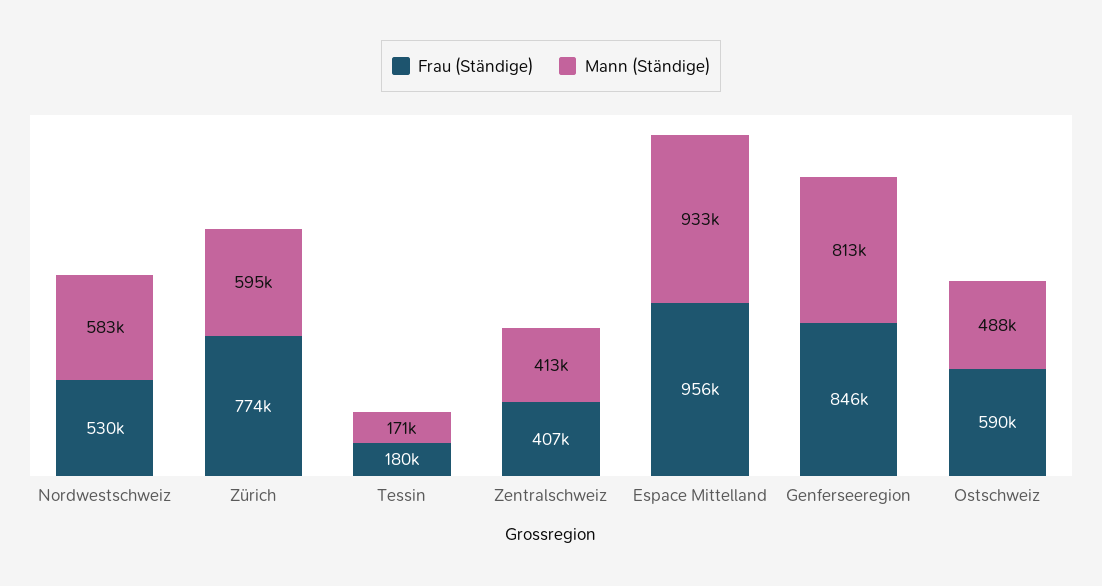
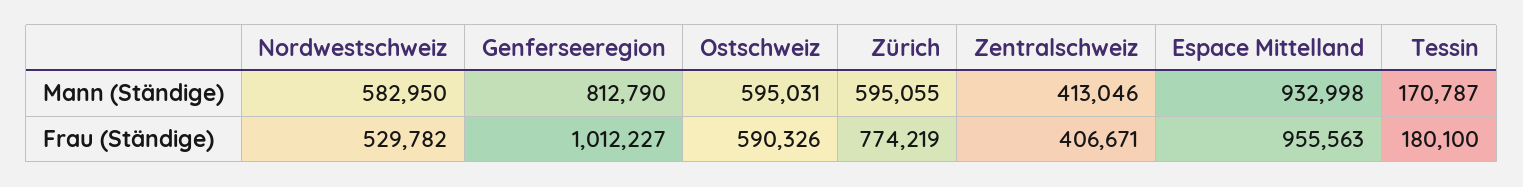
  {
    "Frau (Ständige)": {
      "Nordwestschweiz": 529782,
      "Zürich": 774219,
      "Tessin": 180100,
      "Zentralschweiz": 406671,
      "Espace Mittelland": 955563,
-     "Genferseeregion": 846000,
+     "Genferseeregion": 1012227,
      "Ostschweiz": 590326
    },
    "Mann (Ständige)": {
      "Nordwestschweiz": 582950,
      "Zürich": 595055,
      "Tessin": 170787,
      "Zentralschweiz": 413046,
      "Espace Mittelland": 932998,
      "Genferseeregion": 812790,
-     "Ostschweiz": 488000
+     "Ostschweiz": 595031
    }
  }

